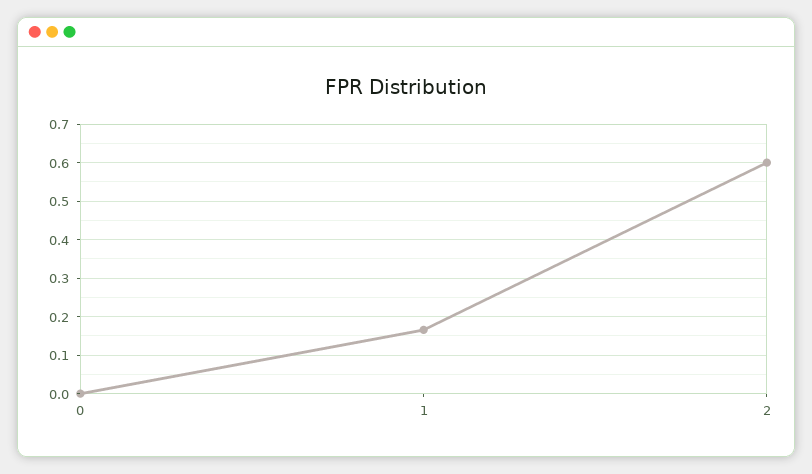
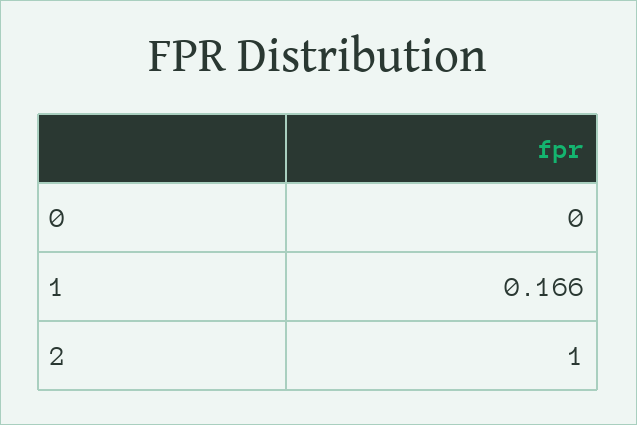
  {
    "0": 0,
    "1": 0.166,
-   "2": 0.6
+   "2": 1
  }

